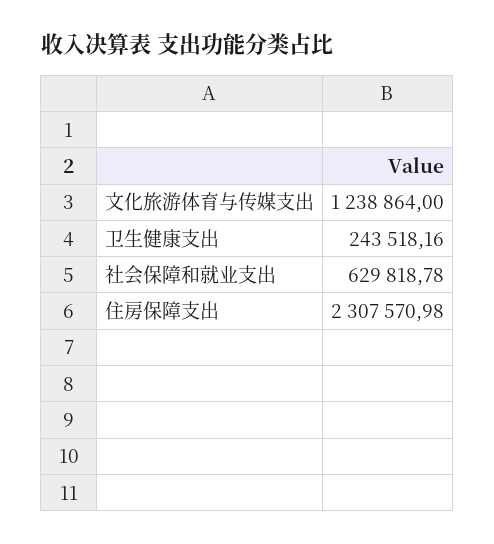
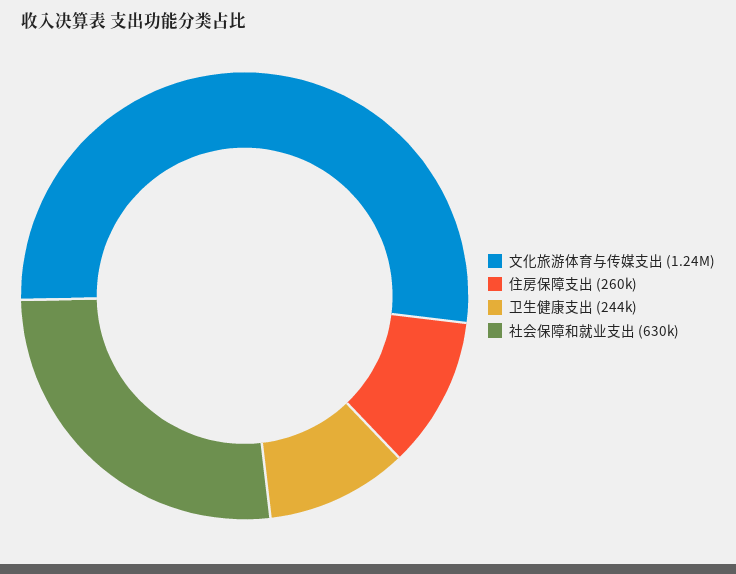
  {
    "文化旅游体育与传媒支出": 1238864,
    "卫生健康支出": 243518.16,
    "社会保障和就业支出": 629818.78,
-   "住房保障支出": 2307570.98
+   "住房保障支出": 260000
  }

